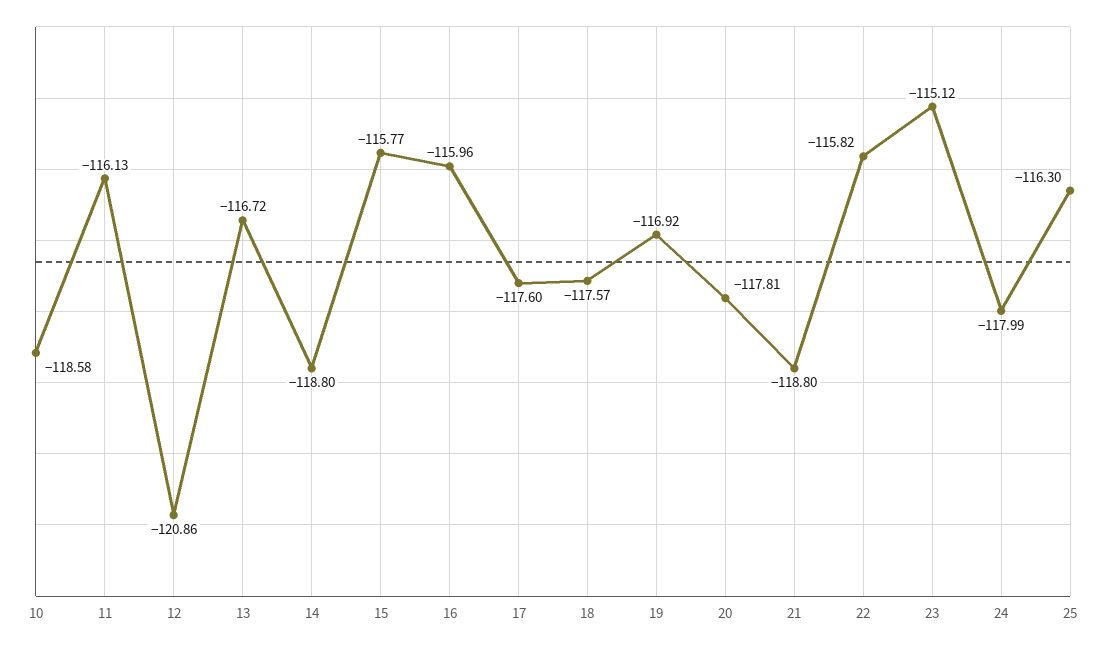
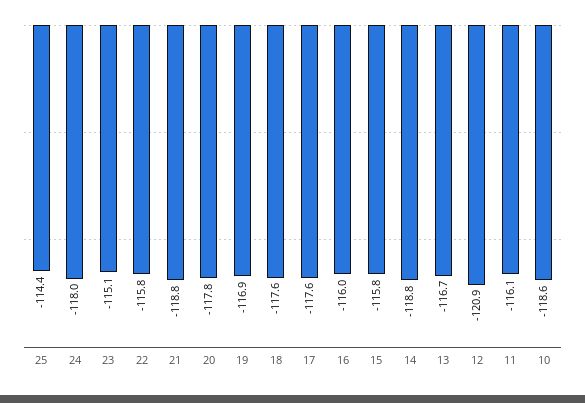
  {
    "10": -118.58,
    "11": -116.13,
    "12": -120.86,
    "13": -116.72,
    "14": -118.8,
    "15": -115.77,
    "16": -115.96,
    "17": -117.6,
    "18": -117.57,
    "19": -116.92,
    "20": -117.81,
    "21": -118.8,
    "22": -115.82,
    "23": -115.12,
    "24": -117.99,
-   "25": -116.3
+   "25": -114.4
  }

